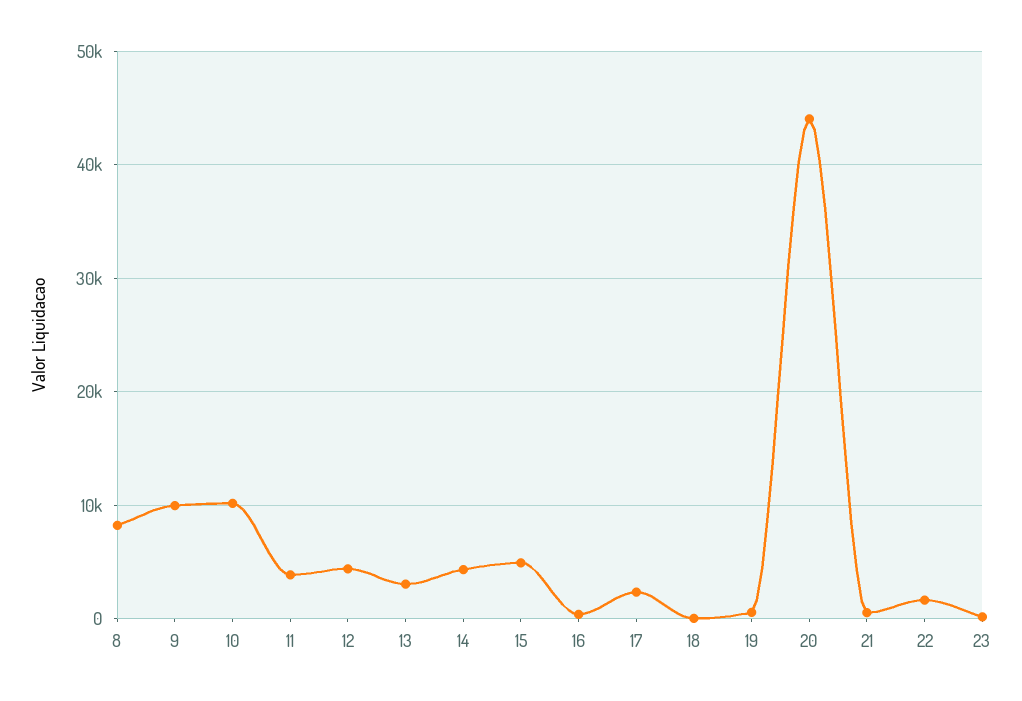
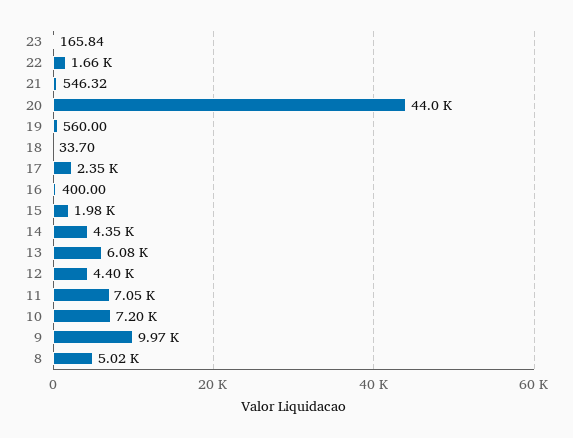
  {
-   "8": 8000,
+   "8": 5020,
    "9": 9970,
-   "10": 10000,
+   "10": 7200,
-   "11": 4000,
+   "11": 7050,
    "12": 4400,
-   "13": 3000,
+   "13": 6080,
    "14": 4350,
-   "15": 5000,
+   "15": 1980,
    "16": 400,
    "17": 2350,
    "18": 33.7,
    "19": 560,
    "20": 44000,
    "21": 546.32,
    "22": 1660,
    "23": 165.84
  }

